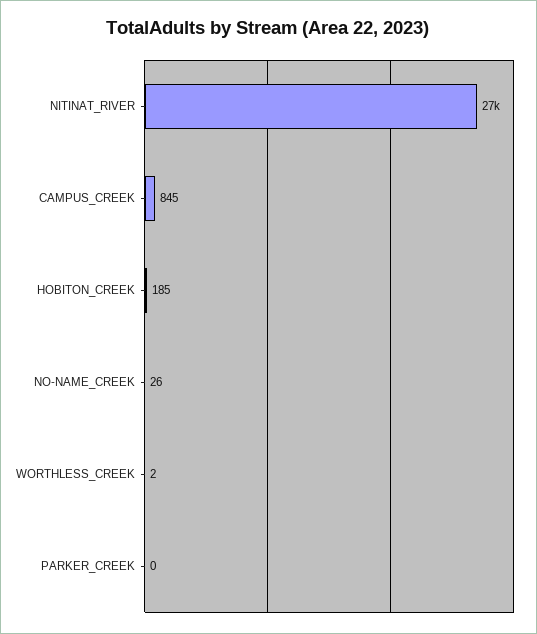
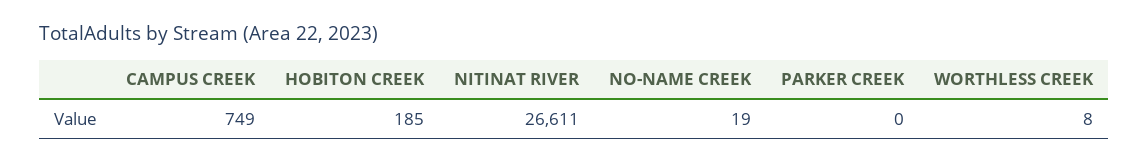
  {
    "NITINAT_RIVER": 26611,
-   "CAMPUS_CREEK": 845,
+   "CAMPUS_CREEK": 749,
    "HOBITON_CREEK": 185,
-   "NO-NAME_CREEK": 26,
+   "NO-NAME_CREEK": 19,
-   "WORTHLESS_CREEK": 2,
+   "WORTHLESS_CREEK": 8,
    "PARKER_CREEK": 0
  }

